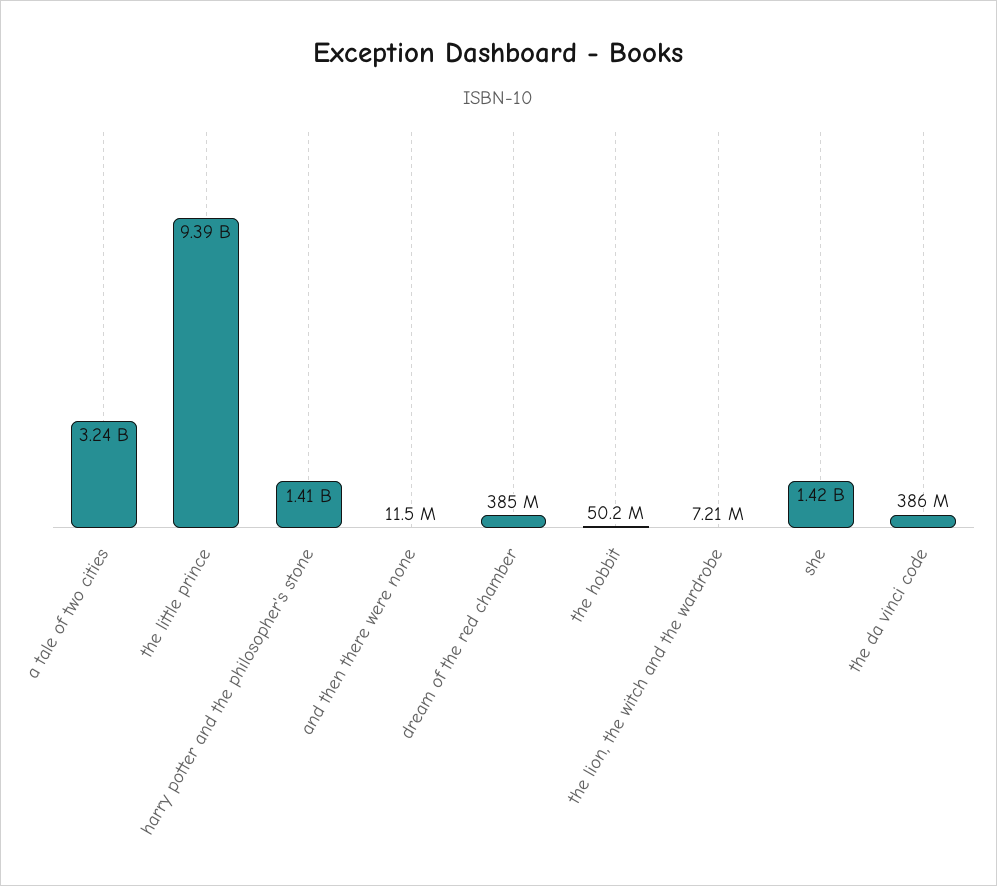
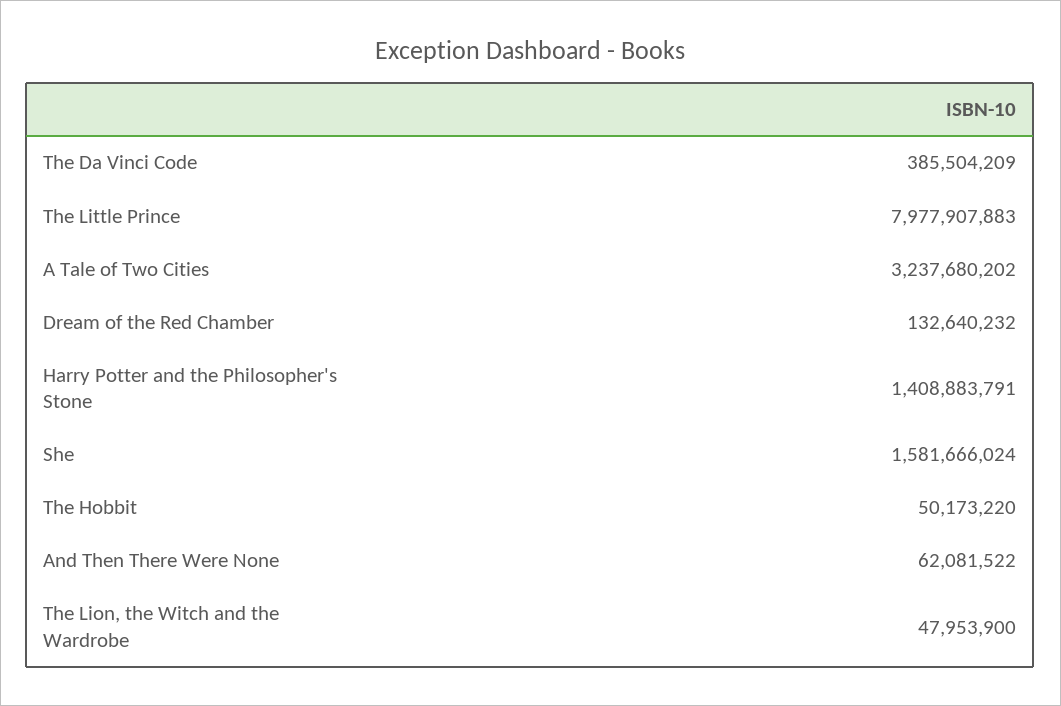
  {
    "a tale of two cities": 3237680202,
-   "the little prince": 9390000000,
+   "the little prince": 7977907883,
    "harry potter and the philosopher's stone": 1408883791,
-   "and then there were none": 11500000,
+   "and then there were none": 62081522,
-   "dream of the red chamber": 385000000,
+   "dream of the red chamber": 132640232,
    "the hobbit": 50173220,
-   "the lion, the witch and the wardrobe": 7210000,
+   "the lion, the witch and the wardrobe": 47953900,
-   "she": 1420000000,
+   "she": 1581666024,
    "the da vinci code": 385504209
  }

